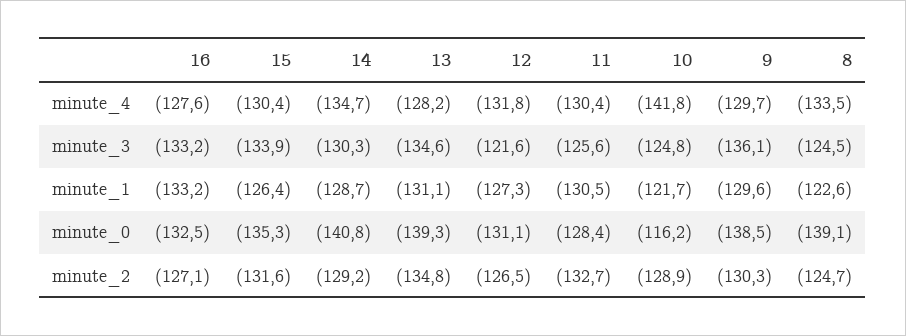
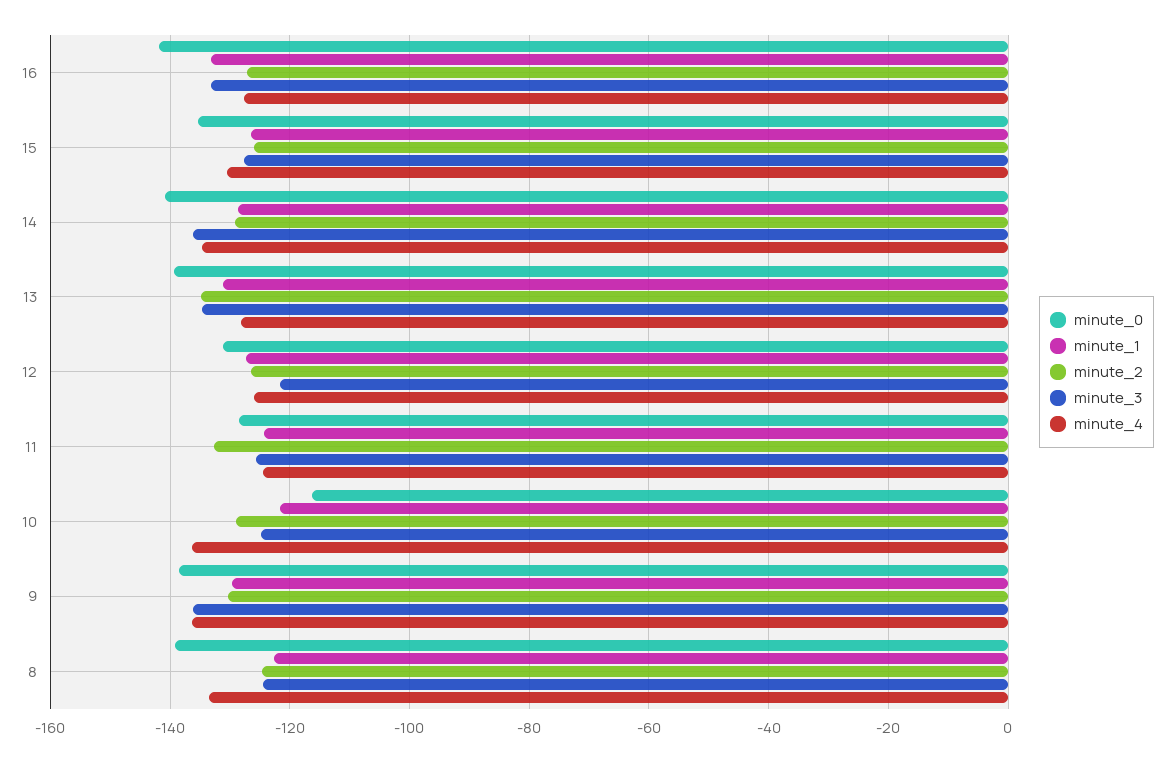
  {
    "minute_4": {
      "16": -127.6,
      "15": -130.4,
      "14": -134.7,
      "13": -128.2,
-     "12": -131.8,
+     "12": -126,
-     "11": -130.4,
+     "11": -124,
-     "10": -141.8,
+     "10": -136,
-     "9": -129.7,
+     "9": -136,
      "8": -133.5
    },
    "minute_3": {
      "16": -133.2,
-     "15": -133.9,
+     "15": -128,
-     "14": -130.3,
+     "14": -136,
      "13": -134.6,
      "12": -121.6,
      "11": -125.6,
      "10": -124.8,
      "9": -136.1,
      "8": -124.5
    },
    "minute_1": {
      "16": -133.2,
      "15": -126.4,
      "14": -128.7,
      "13": -131.1,
      "12": -127.3,
-     "11": -130.5,
+     "11": -124,
      "10": -121.7,
      "9": -129.6,
      "8": -122.6
    },
    "minute_0": {
-     "16": -132.5,
+     "16": -142,
      "15": -135.3,
      "14": -140.8,
      "13": -139.3,
      "12": -131.1,
      "11": -128.4,
      "10": -116.2,
      "9": -138.5,
      "8": -139.1
    },
    "minute_2": {
      "16": -127.1,
-     "15": -131.6,
+     "15": -126,
      "14": -129.2,
      "13": -134.8,
      "12": -126.5,
      "11": -132.7,
      "10": -128.9,
      "9": -130.3,
      "8": -124.7
    }
  }

